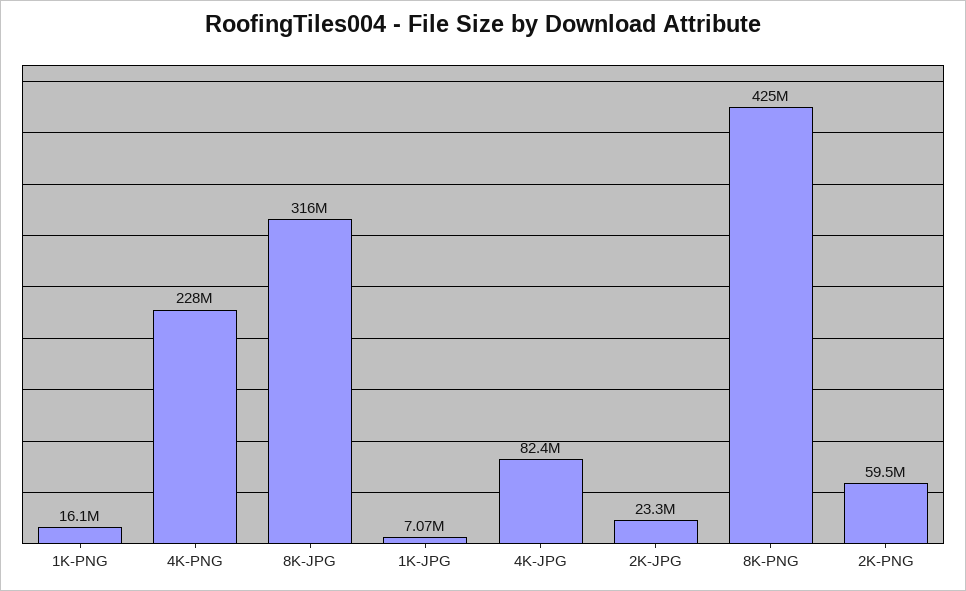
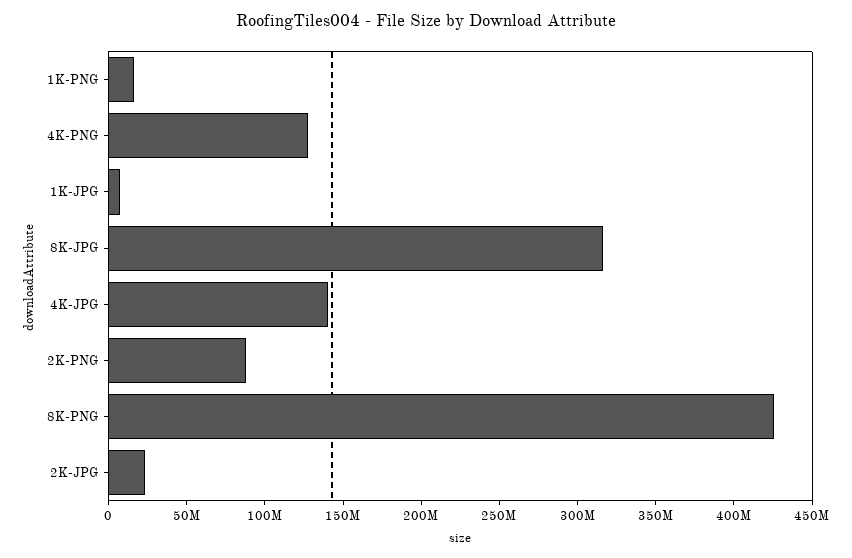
  {
    "1K-PNG": 16100000,
-   "4K-PNG": 228000000,
+   "4K-PNG": 130000000,
    "8K-JPG": 316000000,
    "1K-JPG": 7070000,
-   "4K-JPG": 82400000,
+   "4K-JPG": 140000000,
    "2K-JPG": 23300000,
    "8K-PNG": 425000000,
-   "2K-PNG": 59500000
+   "2K-PNG": 90000000
  }

